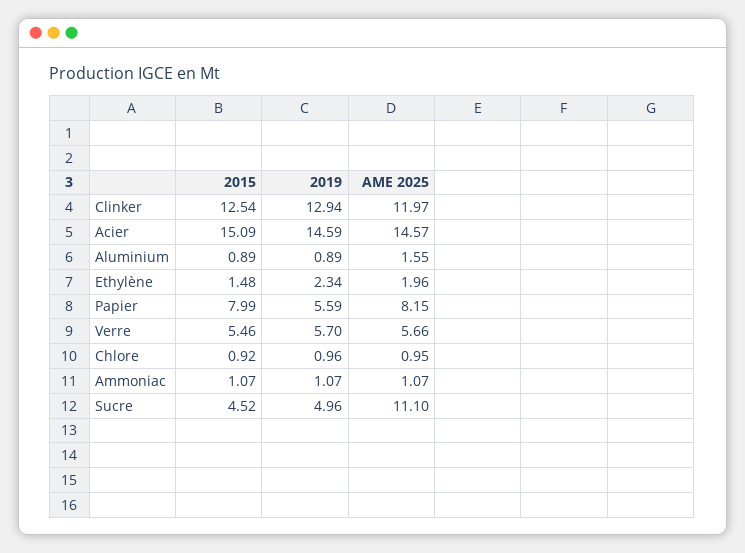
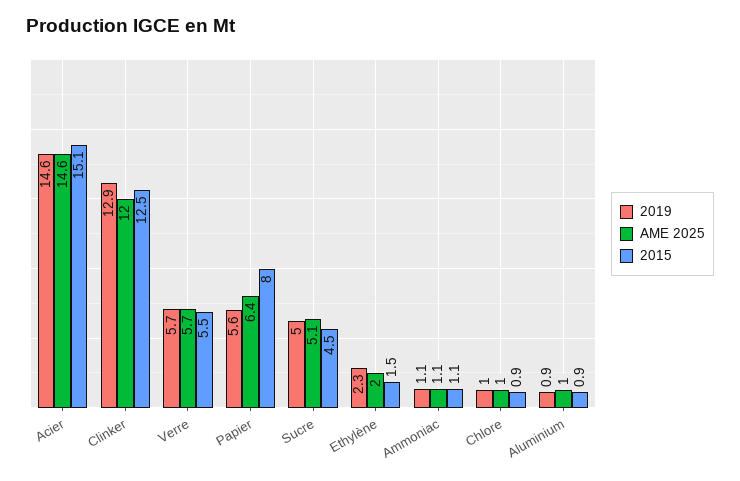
  {
    "2015": {
      "Clinker": 12.54,
      "Acier": 15.09,
      "Aluminium": 0.89,
      "Ethylène": 1.48,
      "Papier": 7.99,
      "Verre": 5.46,
      "Chlore": 0.92,
      "Ammoniac": 1.07,
      "Sucre": 4.52
    },
    "2019": {
      "Clinker": 12.94,
      "Acier": 14.59,
      "Aluminium": 0.89,
      "Ethylène": 2.34,
      "Papier": 5.59,
      "Verre": 5.7,
      "Chlore": 0.96,
      "Ammoniac": 1.07,
      "Sucre": 4.96
    },
    "AME 2025": {
      "Clinker": 11.97,
      "Acier": 14.57,
-     "Aluminium": 1.55,
+     "Aluminium": 1,
      "Ethylène": 1.96,
-     "Papier": 8.15,
+     "Papier": 6.4,
      "Verre": 5.66,
      "Chlore": 0.95,
      "Ammoniac": 1.07,
-     "Sucre": 11.1
+     "Sucre": 5.1
    }
  }

